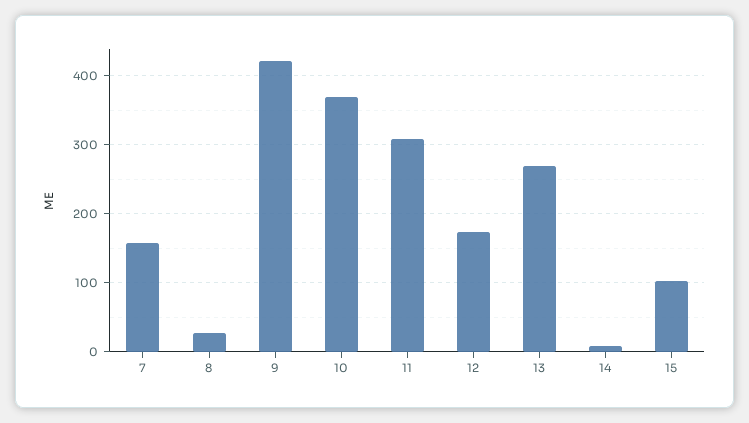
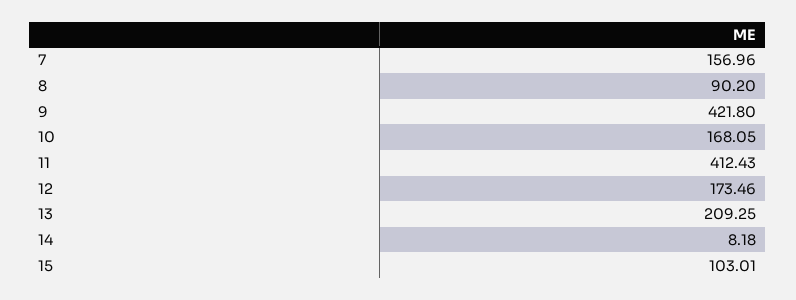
  {
    "7": 156.96,
-   "8": 30,
+   "8": 90.2,
    "9": 421.8,
-   "10": 370,
+   "10": 168.05,
-   "11": 310,
+   "11": 412.43,
    "12": 173.46,
-   "13": 270,
+   "13": 209.25,
    "14": 8.18,
    "15": 103.01
  }

